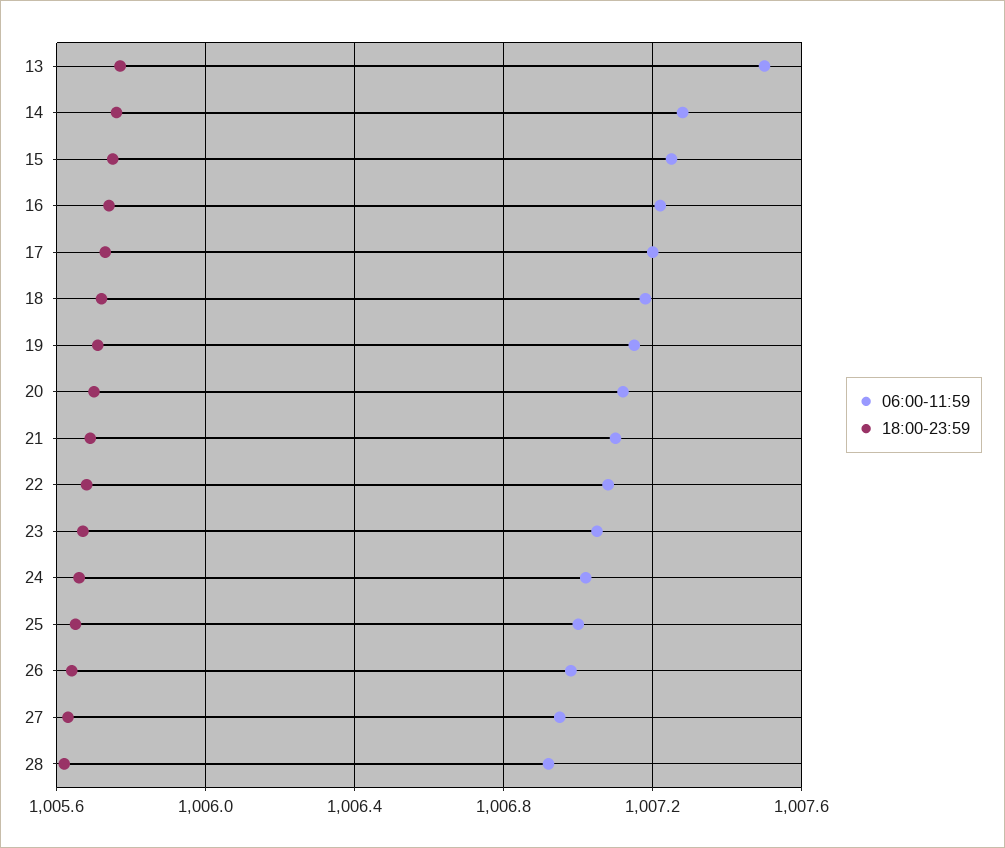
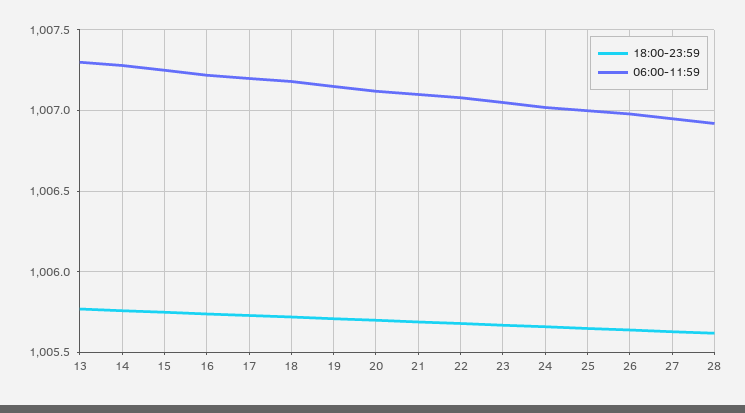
  {
    "06:00-11:59": {
-     "13": 1007.5,
+     "13": 1007.3,
      "14": 1007.3,
      "15": 1007.25,
      "16": 1007.2,
      "17": 1007.2,
      "18": 1007.2,
      "19": 1007.15,
      "20": 1007.1,
      "21": 1007.1,
      "22": 1007.1,
      "23": 1007.05,
      "24": 1007,
      "25": 1007,
      "26": 1007,
      "27": 1006.95,
      "28": 1006.9
    },
    "18:00-23:59": {
      "13": 1005.75,
      "14": 1005.75,
      "15": 1005.75,
      "16": 1005.75,
      "17": 1005.75,
      "18": 1005.7,
      "19": 1005.7,
      "20": 1005.7,
      "21": 1005.7,
      "22": 1005.7,
      "23": 1005.65,
      "24": 1005.65,
      "25": 1005.65,
      "26": 1005.65,
      "27": 1005.65,
      "28": 1005.6
    }
  }

